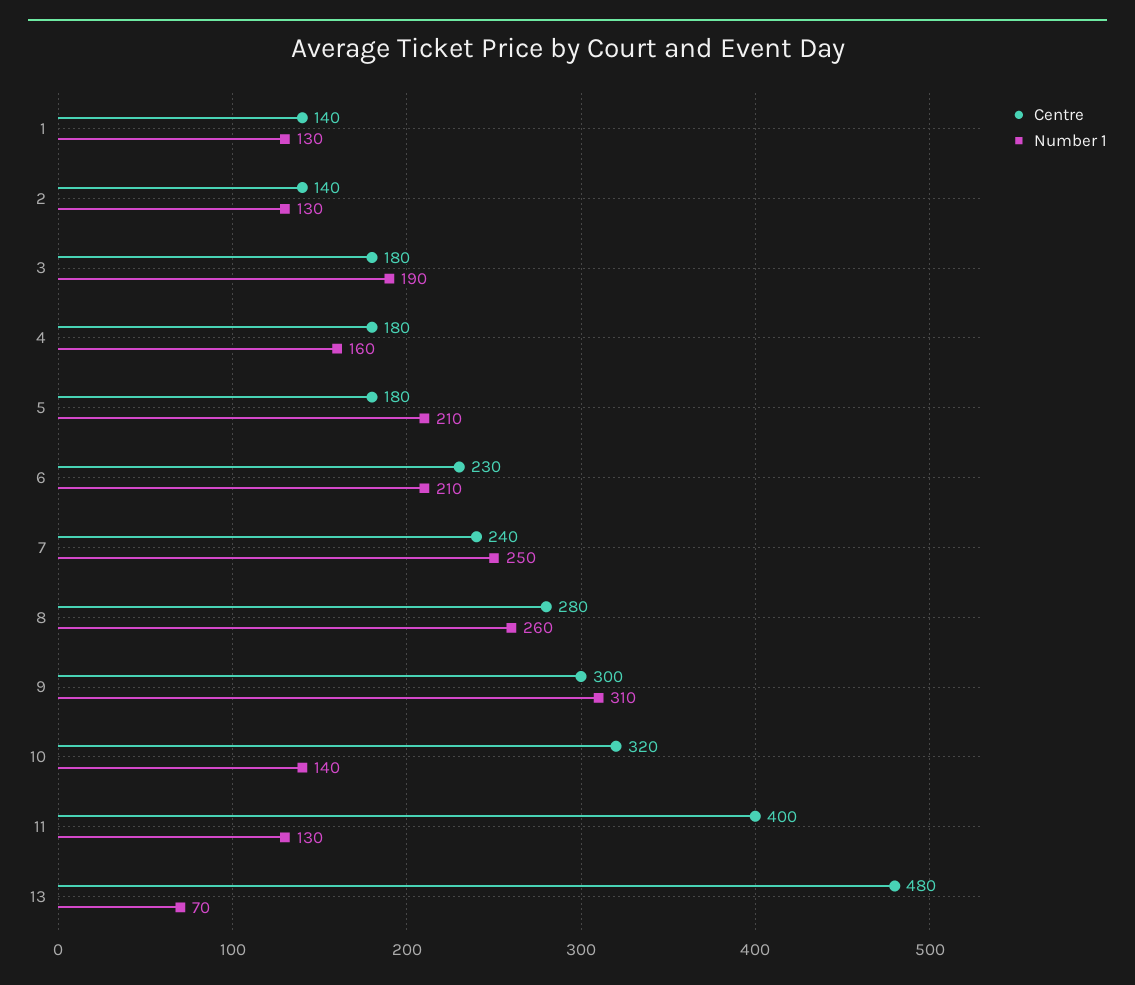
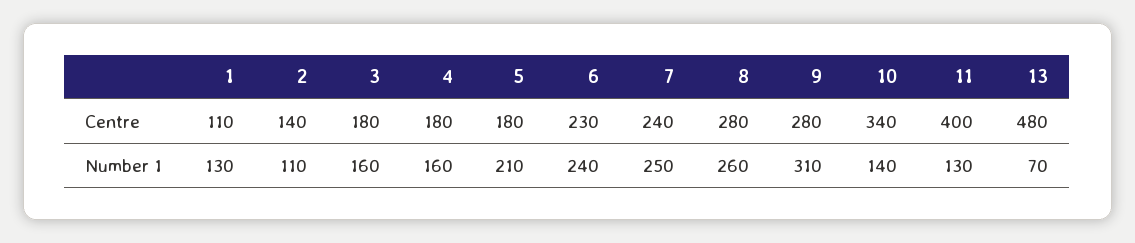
  {
    "Centre": {
-     "1": 140,
+     "1": 110,
      "2": 140,
      "3": 180,
      "4": 180,
      "5": 180,
      "6": 230,
      "7": 240,
      "8": 280,
-     "9": 300,
+     "9": 280,
-     "10": 320,
+     "10": 340,
      "11": 400,
      "13": 480
    },
    "Number 1": {
      "1": 130,
-     "2": 130,
+     "2": 110,
-     "3": 190,
+     "3": 160,
      "4": 160,
      "5": 210,
-     "6": 210,
+     "6": 240,
      "7": 250,
      "8": 260,
      "9": 310,
      "10": 140,
      "11": 130,
      "13": 70
    }
  }

